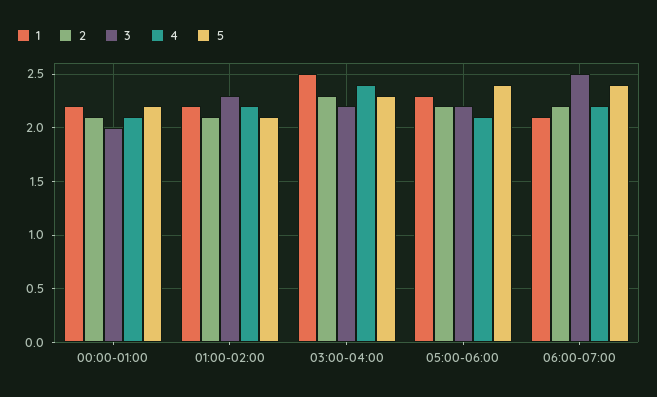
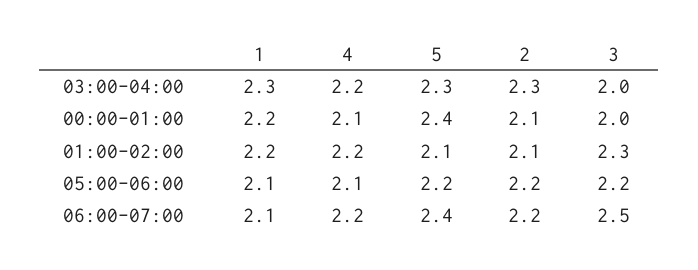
  {
    "1": {
      "00:00-01:00": 2.2,
      "01:00-02:00": 2.2,
-     "03:00-04:00": 2.5,
+     "03:00-04:00": 2.3,
-     "05:00-06:00": 2.3,
+     "05:00-06:00": 2.1,
      "06:00-07:00": 2.1
    },
    "2": {
      "00:00-01:00": 2.1,
      "01:00-02:00": 2.1,
      "03:00-04:00": 2.3,
      "05:00-06:00": 2.2,
      "06:00-07:00": 2.2
    },
    "3": {
      "00:00-01:00": 2,
      "01:00-02:00": 2.3,
-     "03:00-04:00": 2.2,
+     "03:00-04:00": 2,
      "05:00-06:00": 2.2,
      "06:00-07:00": 2.5
    },
    "4": {
      "00:00-01:00": 2.1,
      "01:00-02:00": 2.2,
-     "03:00-04:00": 2.4,
+     "03:00-04:00": 2.2,
      "05:00-06:00": 2.1,
      "06:00-07:00": 2.2
    },
    "5": {
-     "00:00-01:00": 2.2,
+     "00:00-01:00": 2.4,
      "01:00-02:00": 2.1,
      "03:00-04:00": 2.3,
-     "05:00-06:00": 2.4,
+     "05:00-06:00": 2.2,
      "06:00-07:00": 2.4
    }
  }

